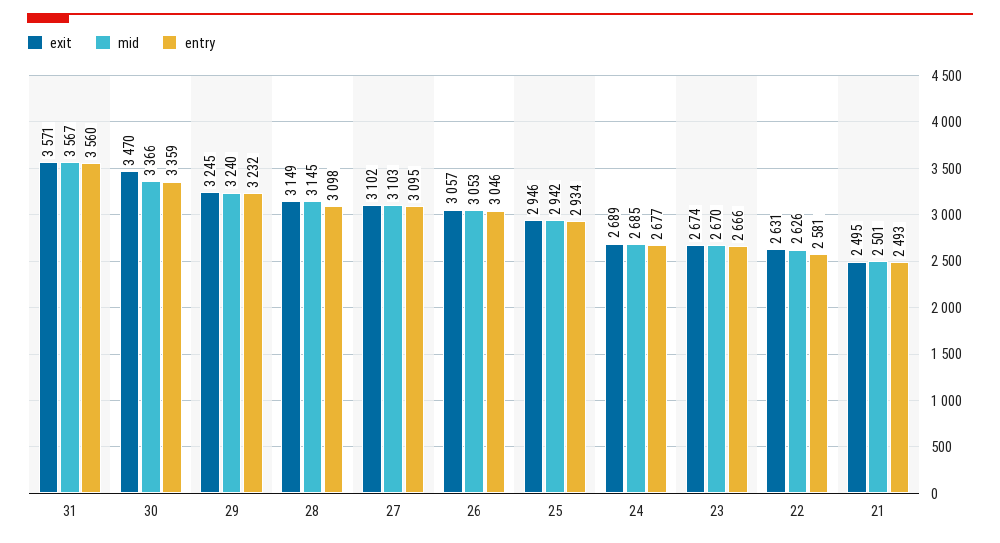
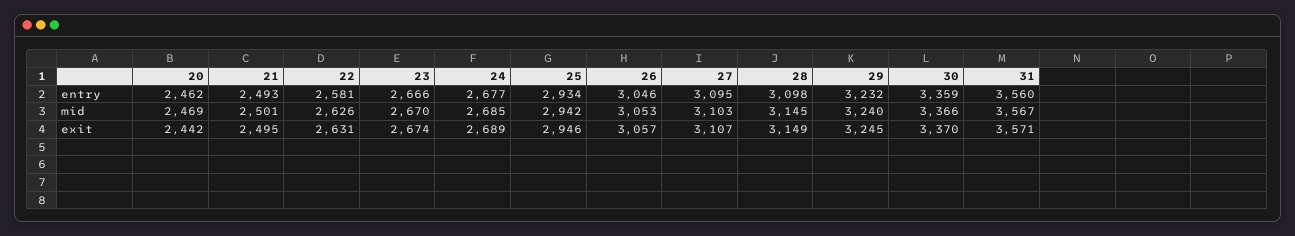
  {
    "exit": {
      "31": 3571,
-     "30": 3470,
+     "30": 3370,
      "29": 3245,
      "28": 3149,
-     "27": 3102,
+     "27": 3107,
      "26": 3057,
      "25": 2946,
      "24": 2689,
      "23": 2674,
      "22": 2631,
-     "21": 2495
+     "21": 2495,
+     "20": 2442
    },
    "mid": {
      "31": 3567,
      "30": 3366,
      "29": 3240,
      "28": 3145,
      "27": 3103,
      "26": 3053,
      "25": 2942,
      "24": 2685,
      "23": 2670,
      "22": 2626,
-     "21": 2501
+     "21": 2501,
+     "20": 2469
    },
    "entry": {
      "31": 3560,
      "30": 3359,
      "29": 3232,
      "28": 3098,
      "27": 3095,
      "26": 3046,
      "25": 2934,
      "24": 2677,
      "23": 2666,
      "22": 2581,
-     "21": 2493
+     "21": 2493,
+     "20": 2462
    }
  }

